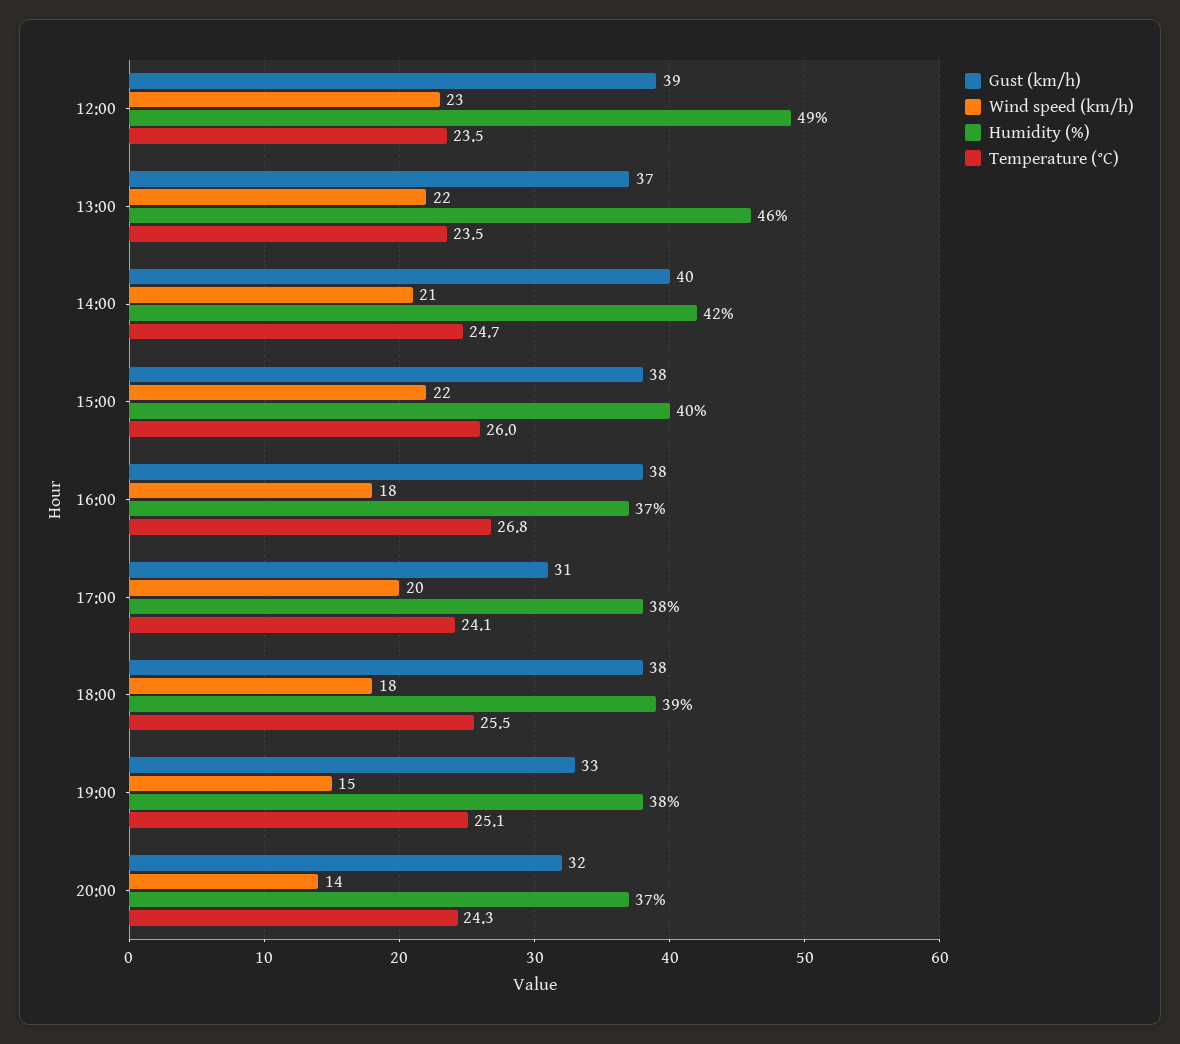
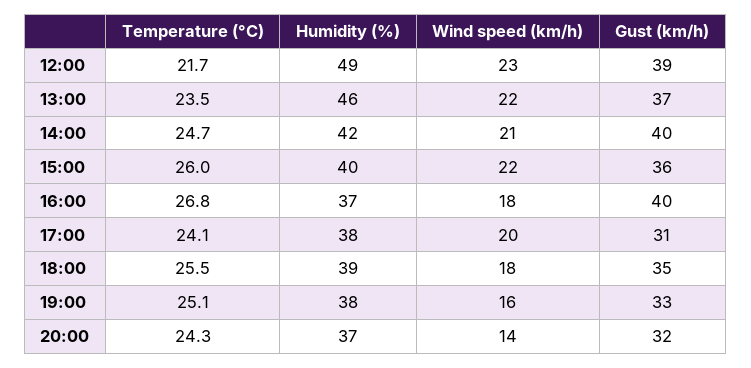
  {
    "Gust (km/h)": {
      "12:00": 39,
      "13:00": 37,
      "14:00": 40,
-     "15:00": 38,
+     "15:00": 36,
-     "16:00": 38,
+     "16:00": 40,
      "17:00": 31,
-     "18:00": 38,
+     "18:00": 35,
      "19:00": 33,
      "20:00": 32
    },
    "Wind speed (km/h)": {
      "12:00": 23,
      "13:00": 22,
      "14:00": 21,
      "15:00": 22,
      "16:00": 18,
      "17:00": 20,
      "18:00": 18,
-     "19:00": 15,
+     "19:00": 16,
      "20:00": 14
    },
    "Humidity (%)": {
      "12:00": 49,
      "13:00": 46,
      "14:00": 42,
      "15:00": 40,
      "16:00": 37,
      "17:00": 38,
      "18:00": 39,
      "19:00": 38,
      "20:00": 37
    },
    "Temperature (°C)": {
-     "12:00": 23.5,
+     "12:00": 21.7,
      "13:00": 23.5,
      "14:00": 24.7,
      "15:00": 26,
      "16:00": 26.8,
      "17:00": 24.1,
      "18:00": 25.5,
      "19:00": 25.1,
      "20:00": 24.3
    }
  }

